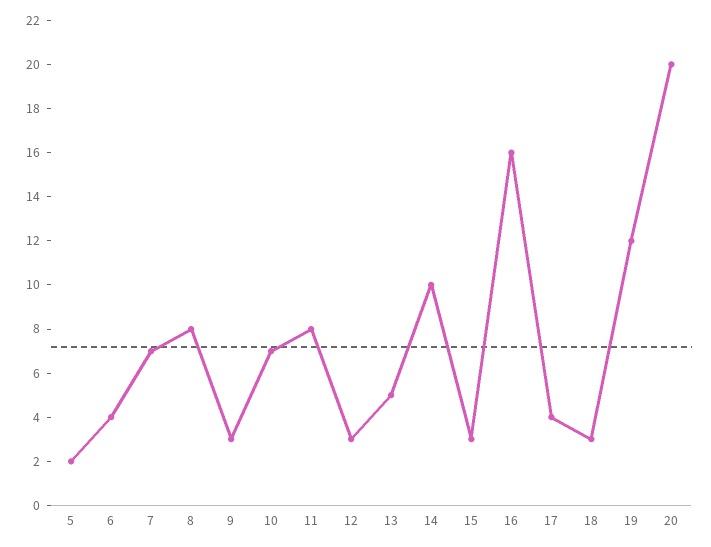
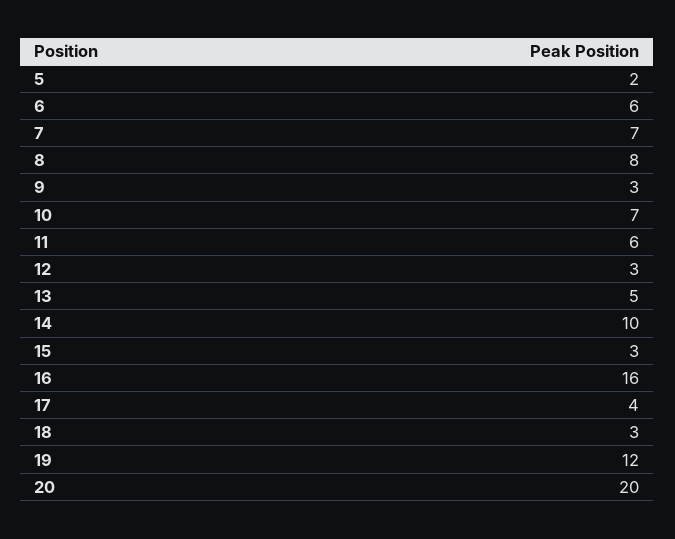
  {
    "5": 2,
-   "6": 4,
+   "6": 6,
    "7": 7,
    "8": 8,
    "9": 3,
    "10": 7,
-   "11": 8,
+   "11": 6,
    "12": 3,
    "13": 5,
    "14": 10,
    "15": 3,
    "16": 16,
    "17": 4,
    "18": 3,
    "19": 12,
    "20": 20
  }

